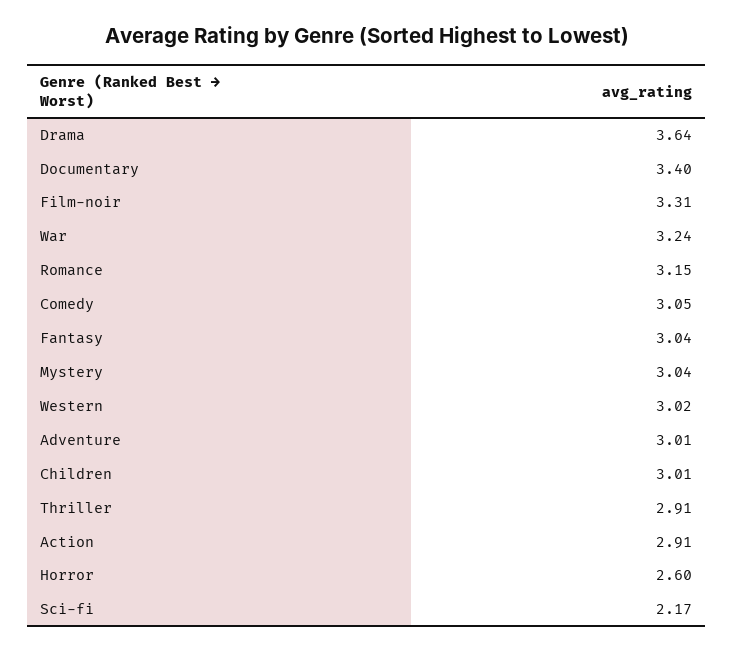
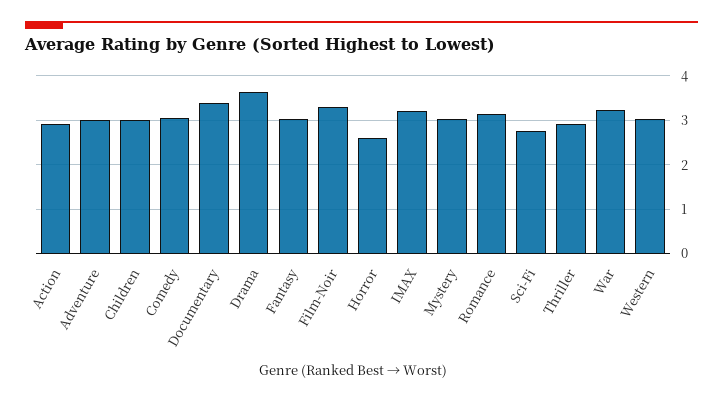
  {
    "Drama": 3.64,
    "Documentary": 3.4,
    "Film-noir": 3.31,
    "War": 3.24,
    "Romance": 3.15,
    "Comedy": 3.05,
    "Fantasy": 3.04,
    "Mystery": 3.04,
    "Western": 3.02,
    "Adventure": 3.01,
    "Children": 3.01,
    "Thriller": 2.91,
    "Action": 2.91,
    "Horror": 2.6,
-   "Sci-fi": 2.17
+   "Sci-fi": 2.8,
+   "IMAX": 3.2
  }

